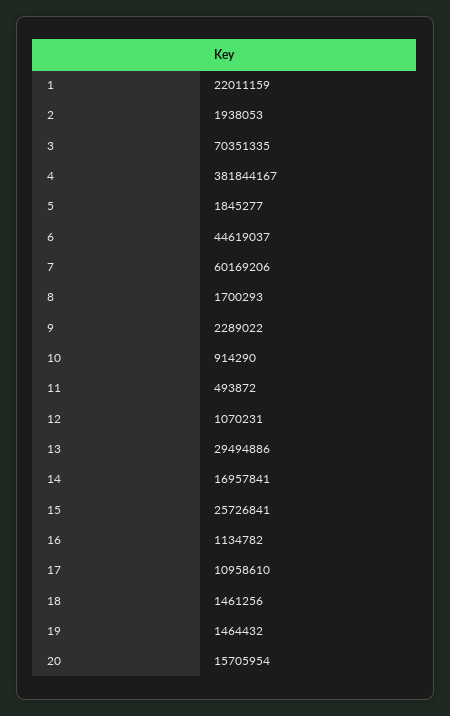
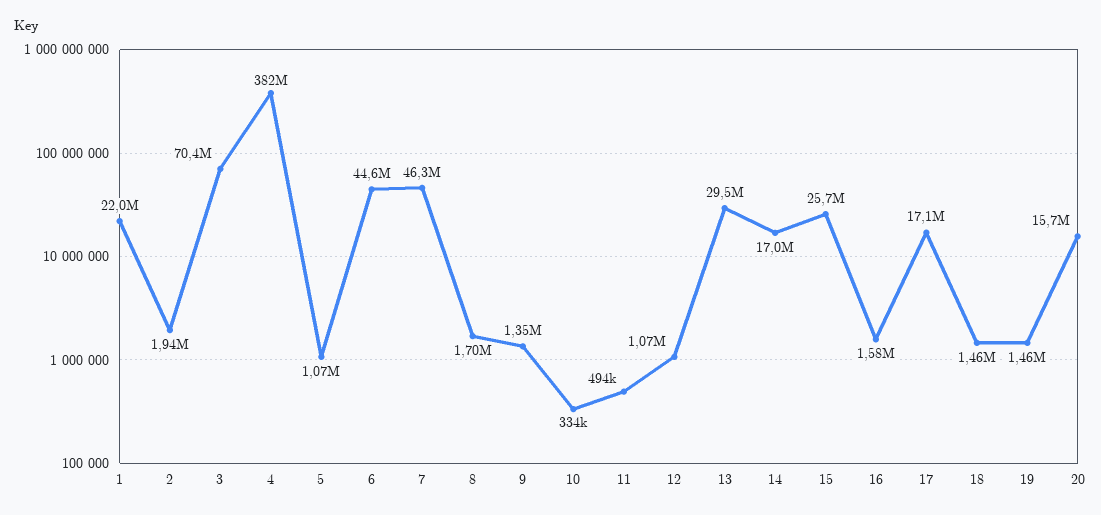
  {
    "1": 22011159,
    "2": 1938053,
    "3": 70351335,
    "4": 381844167,
-   "5": 1845277,
+   "5": 1070000,
    "6": 44619037,
-   "7": 60169206,
+   "7": 46300000,
    "8": 1700293,
-   "9": 2289022,
+   "9": 1350000,
-   "10": 914290,
+   "10": 334000,
    "11": 493872,
    "12": 1070231,
    "13": 29494886,
    "14": 16957841,
    "15": 25726841,
-   "16": 1134782,
+   "16": 1580000,
-   "17": 10958610,
+   "17": 17100000,
    "18": 1461256,
    "19": 1464432,
    "20": 15705954
  }

